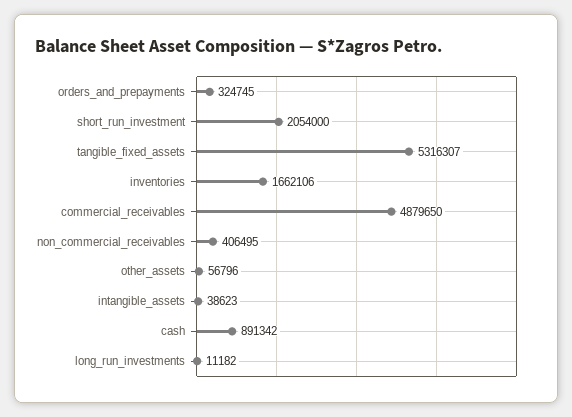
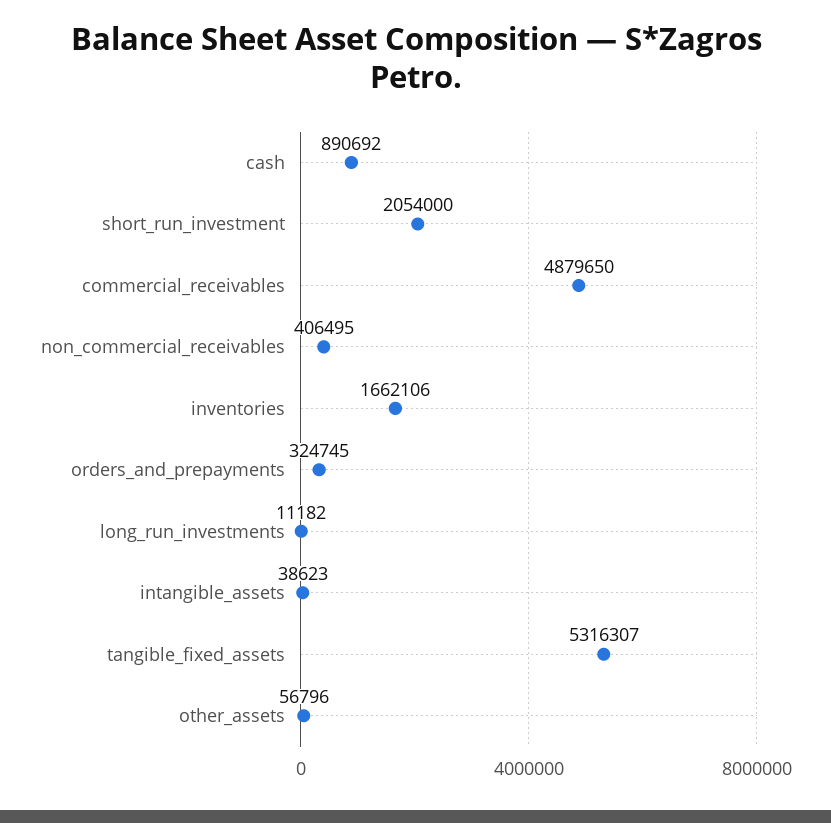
  {
    "orders_and_prepayments": 324745,
    "short_run_investment": 2054000,
    "tangible_fixed_assets": 5316307,
    "inventories": 1662106,
    "commercial_receivables": 4879650,
    "non_commercial_receivables": 406495,
    "other_assets": 56796,
    "intangible_assets": 38623,
-   "cash": 891342,
+   "cash": 890692,
    "long_run_investments": 11182
  }

